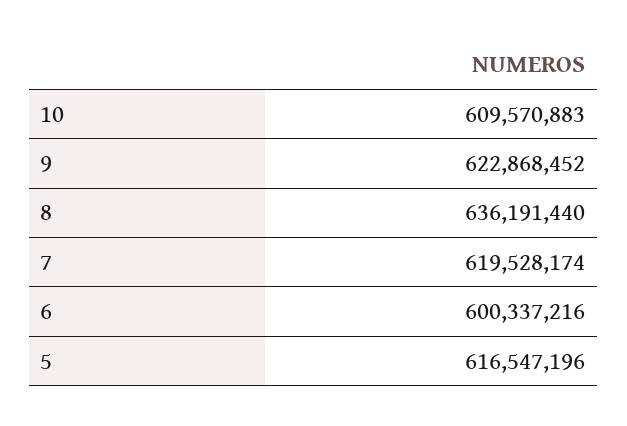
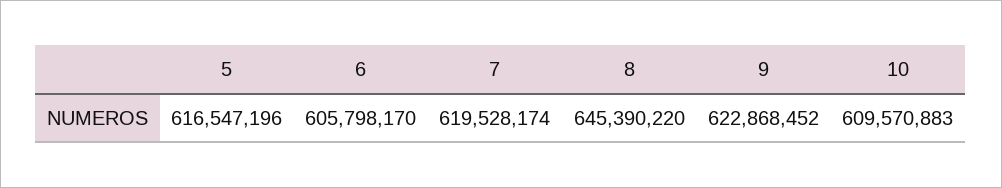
  {
    "10": 609570883,
    "9": 622868452,
-   "8": 636191440,
+   "8": 645390220,
    "7": 619528174,
-   "6": 600337216,
+   "6": 605798170,
    "5": 616547196
  }

